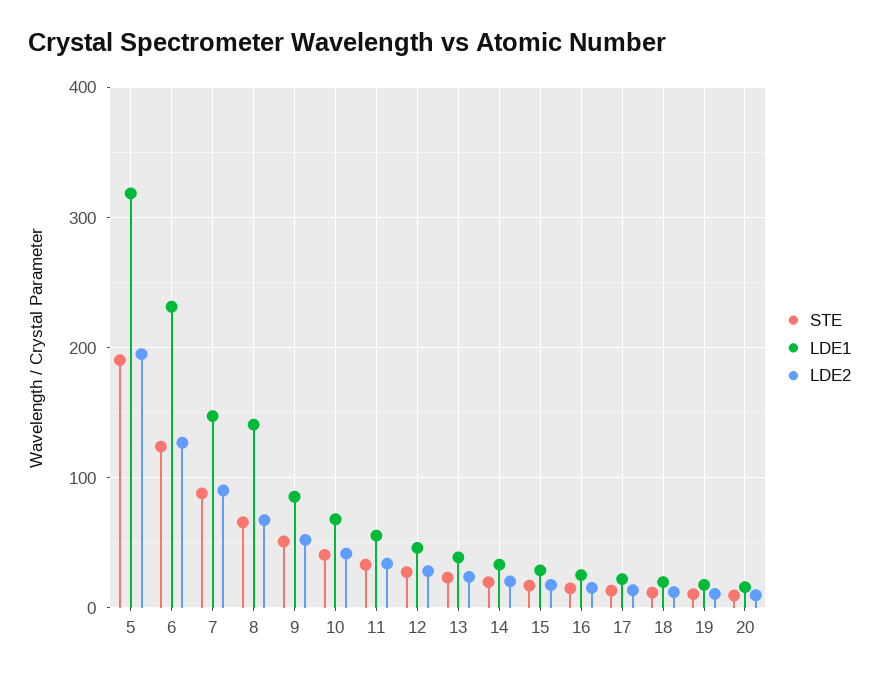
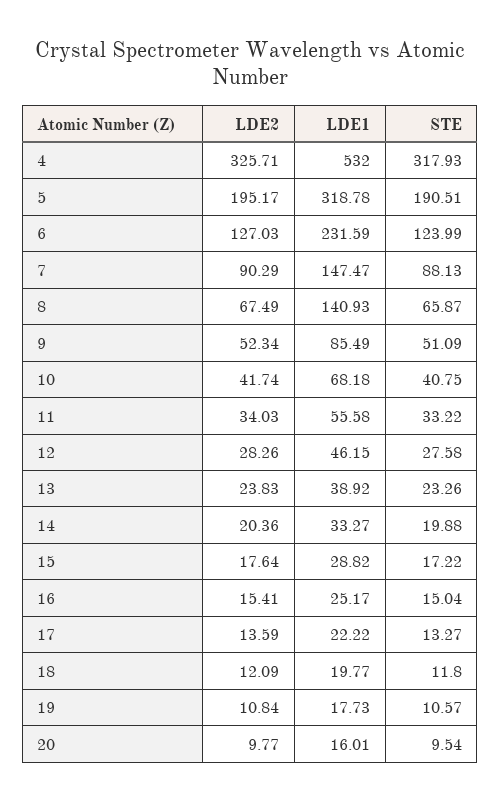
  {
    "STE": {
      "5": 190.51,
      "6": 123.99,
      "7": 88.13,
      "8": 65.87,
      "9": 51.09,
      "10": 40.75,
      "11": 33.22,
      "12": 27.58,
      "13": 23.26,
      "14": 19.88,
      "15": 17.22,
      "16": 15.04,
      "17": 13.27,
      "18": 11.8,
      "19": 10.57,
-     "20": 9.54
+     "20": 9.54,
+     "4": 317.93
    },
    "LDE1": {
      "5": 318.78,
      "6": 231.59,
      "7": 147.47,
      "8": 140.93,
      "9": 85.49,
      "10": 68.18,
      "11": 55.58,
      "12": 46.15,
      "13": 38.92,
      "14": 33.27,
      "15": 28.82,
      "16": 25.17,
      "17": 22.22,
      "18": 19.77,
      "19": 17.73,
-     "20": 16.01
+     "20": 16.01,
+     "4": 532
    },
    "LDE2": {
      "5": 195.17,
      "6": 127.03,
      "7": 90.29,
      "8": 67.49,
      "9": 52.34,
      "10": 41.74,
      "11": 34.03,
      "12": 28.26,
      "13": 23.83,
      "14": 20.36,
      "15": 17.64,
      "16": 15.41,
      "17": 13.59,
      "18": 12.09,
      "19": 10.84,
-     "20": 9.77
+     "20": 9.77,
+     "4": 325.71
    }
  }

